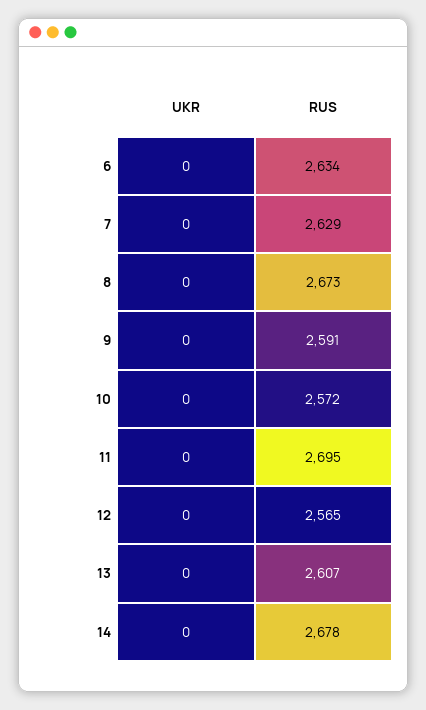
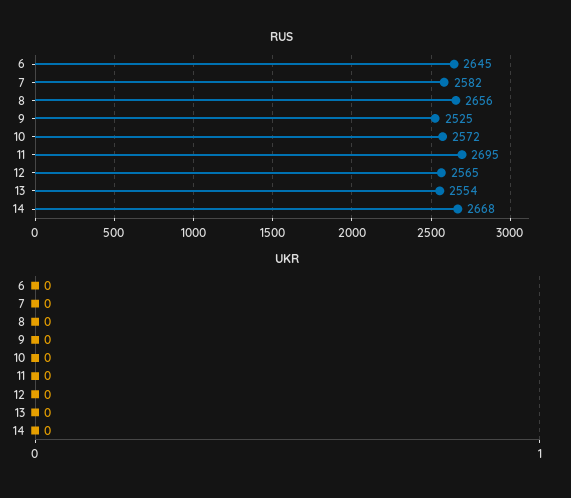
  {
    "UKR": {
      "6": 0,
      "7": 0,
      "8": 0,
      "9": 0,
      "10": 0,
      "11": 0,
      "12": 0,
      "13": 0,
      "14": 0
    },
    "RUS": {
-     "6": 2634,
+     "6": 2645,
-     "7": 2629,
+     "7": 2582,
-     "8": 2673,
+     "8": 2656,
-     "9": 2591,
+     "9": 2525,
      "10": 2572,
      "11": 2695,
      "12": 2565,
-     "13": 2607,
+     "13": 2554,
-     "14": 2678
+     "14": 2668
    }
  }

